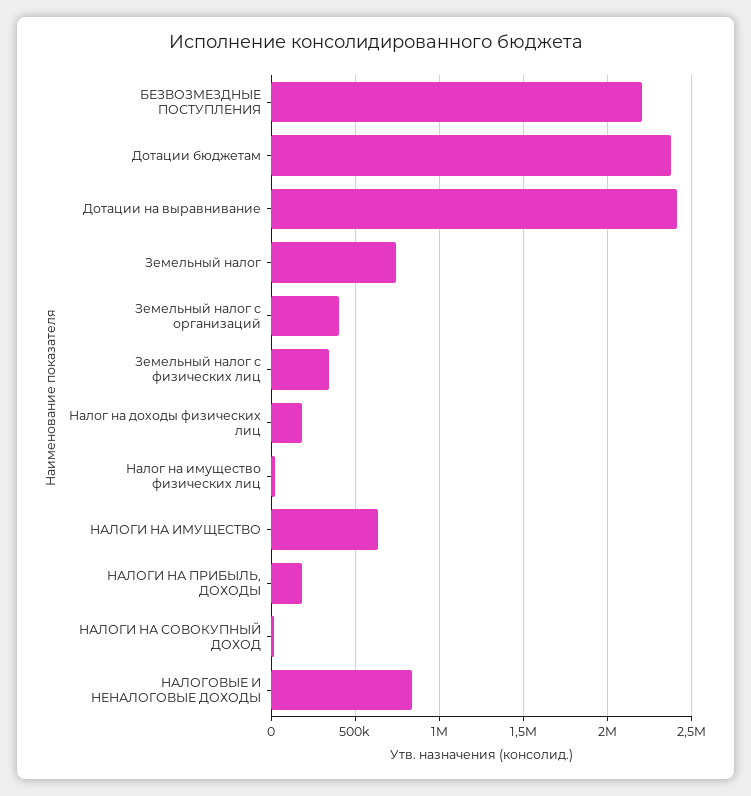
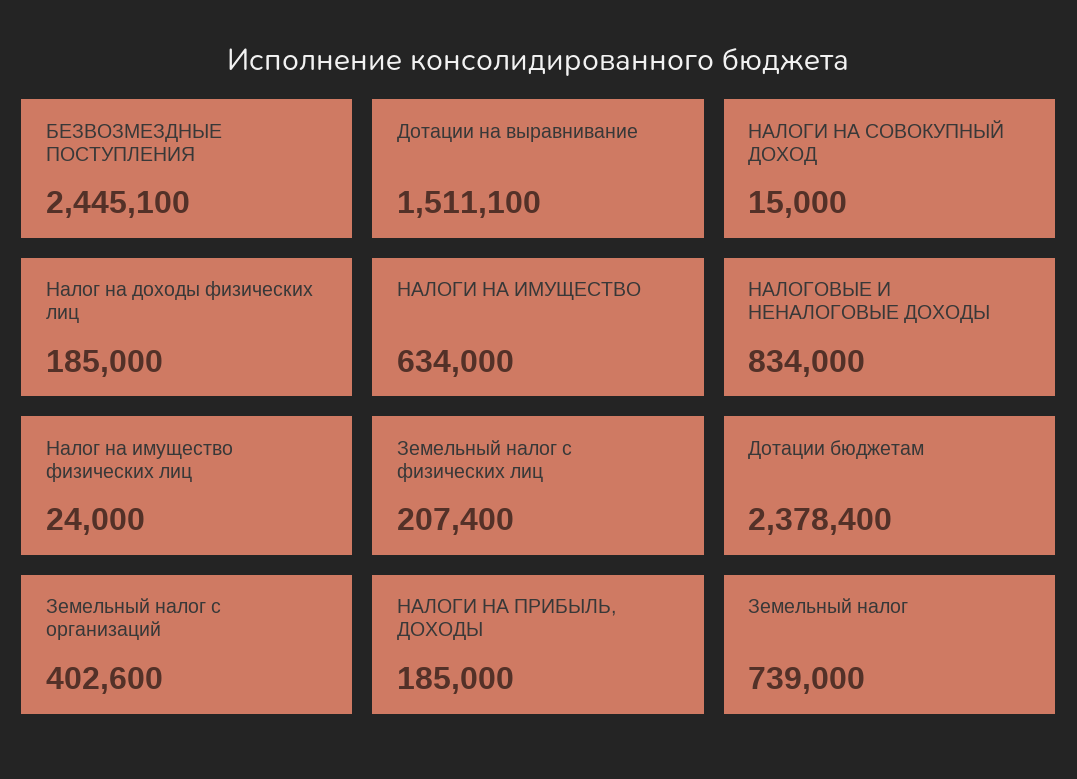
  {
-   "БЕЗВОЗМЕЗДНЫЕ ПОСТУПЛЕНИЯ": 2200000,
+   "БЕЗВОЗМЕЗДНЫЕ ПОСТУПЛЕНИЯ": 2445100,
    "Дотации бюджетам": 2378400,
-   "Дотации на выравнивание": 2400000,
+   "Дотации на выравнивание": 1511100,
    "Земельный налог": 739000,
    "Земельный налог с организаций": 402600,
-   "Земельный налог с физических лиц": 350000,
+   "Земельный налог с физических лиц": 207400,
    "Налог на доходы физических лиц": 185000,
    "Налог на имущество физических лиц": 24000,
    "НАЛОГИ НА ИМУЩЕСТВО": 634000,
    "НАЛОГИ НА ПРИБЫЛЬ, ДОХОДЫ": 185000,
    "НАЛОГИ НА СОВОКУПНЫЙ ДОХОД": 15000,
    "НАЛОГОВЫЕ И НЕНАЛОГОВЫЕ ДОХОДЫ": 834000
  }

